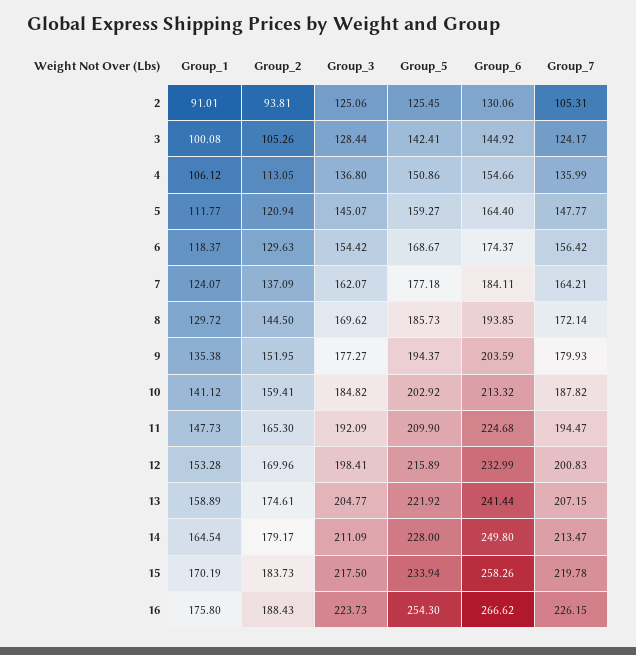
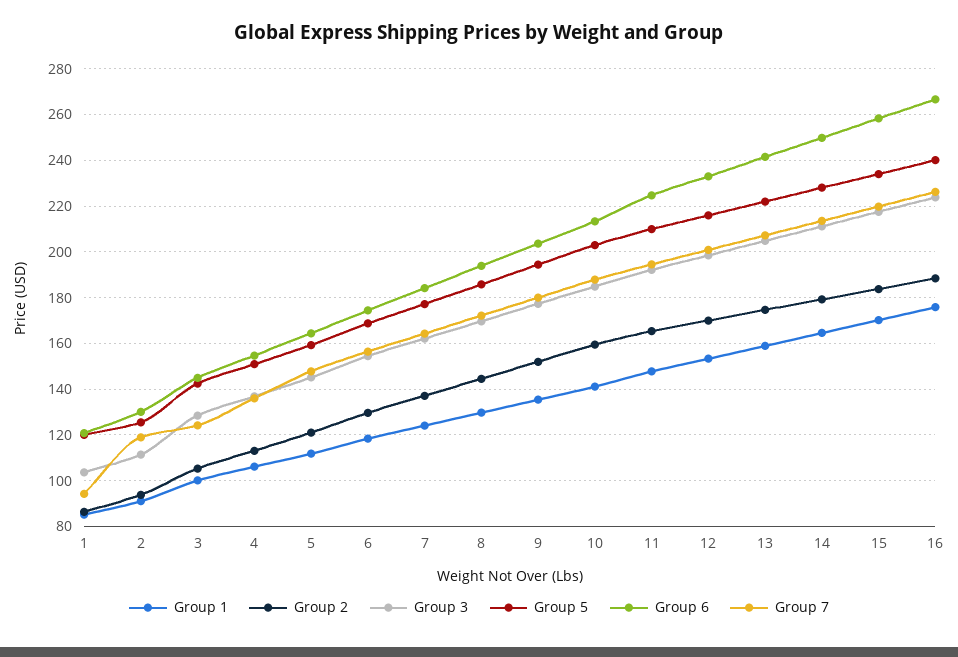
  {
    "Group_1": {
      "2": 91.01,
      "3": 100.08,
      "4": 106.12,
      "5": 111.77,
      "6": 118.37,
      "7": 124.07,
      "8": 129.72,
      "9": 135.38,
      "10": 141.12,
      "11": 147.73,
      "12": 153.28,
      "13": 158.89,
      "14": 164.54,
      "15": 170.19,
-     "16": 175.8
+     "16": 175.8,
+     "1": 85
    },
    "Group_2": {
      "2": 93.81,
      "3": 105.26,
      "4": 113.05,
      "5": 120.94,
      "6": 129.63,
      "7": 137.09,
      "8": 144.5,
      "9": 151.95,
      "10": 159.41,
      "11": 165.3,
      "12": 169.96,
      "13": 174.61,
      "14": 179.17,
      "15": 183.73,
-     "16": 188.43
+     "16": 188.43,
+     "1": 85
    },
    "Group_3": {
-     "2": 125.06,
+     "2": 110,
      "3": 128.44,
      "4": 136.8,
      "5": 145.07,
      "6": 154.42,
      "7": 162.07,
      "8": 169.62,
      "9": 177.27,
      "10": 184.82,
      "11": 192.09,
      "12": 198.41,
      "13": 204.77,
      "14": 211.09,
      "15": 217.5,
-     "16": 223.73
+     "16": 223.73,
+     "1": 105
    },
    "Group_5": {
      "2": 125.45,
      "3": 142.41,
      "4": 150.86,
      "5": 159.27,
      "6": 168.67,
      "7": 177.18,
      "8": 185.73,
      "9": 194.37,
      "10": 202.92,
      "11": 209.9,
      "12": 215.89,
      "13": 221.92,
      "14": 228,
      "15": 233.94,
-     "16": 254.3
+     "16": 240,
+     "1": 120
    },
    "Group_6": {
      "2": 130.06,
      "3": 144.92,
      "4": 154.66,
      "5": 164.4,
      "6": 174.37,
      "7": 184.11,
      "8": 193.85,
      "9": 203.59,
      "10": 213.32,
      "11": 224.68,
      "12": 232.99,
      "13": 241.44,
      "14": 249.8,
      "15": 258.26,
-     "16": 266.62
+     "16": 266.62,
+     "1": 120
    },
    "Group_7": {
-     "2": 105.31,
+     "2": 120,
      "3": 124.17,
      "4": 135.99,
      "5": 147.77,
      "6": 156.42,
      "7": 164.21,
      "8": 172.14,
      "9": 179.93,
      "10": 187.82,
      "11": 194.47,
      "12": 200.83,
      "13": 207.15,
      "14": 213.47,
      "15": 219.78,
-     "16": 226.15
+     "16": 226.15,
+     "1": 95
    }
  }

